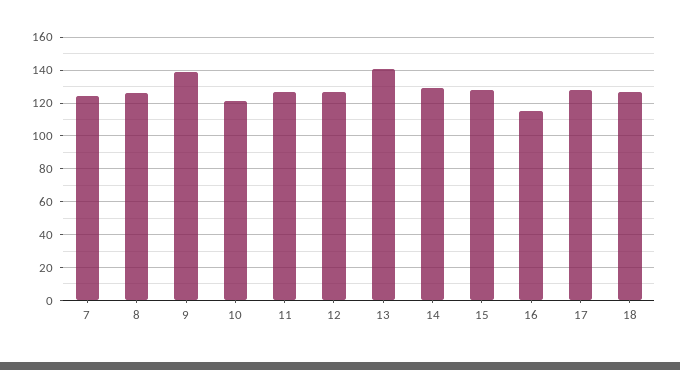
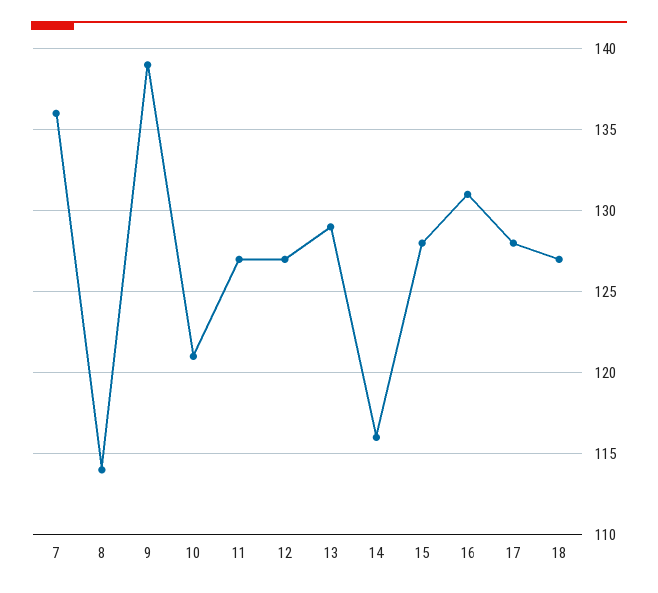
  {
-   "7": 125,
+   "7": 136,
-   "8": 125,
+   "8": 114,
    "9": 139,
    "10": 121,
    "11": 127,
    "12": 127,
-   "13": 140,
+   "13": 129,
-   "14": 130,
+   "14": 116,
    "15": 128,
-   "16": 115,
+   "16": 131,
    "17": 128,
    "18": 127
  }

